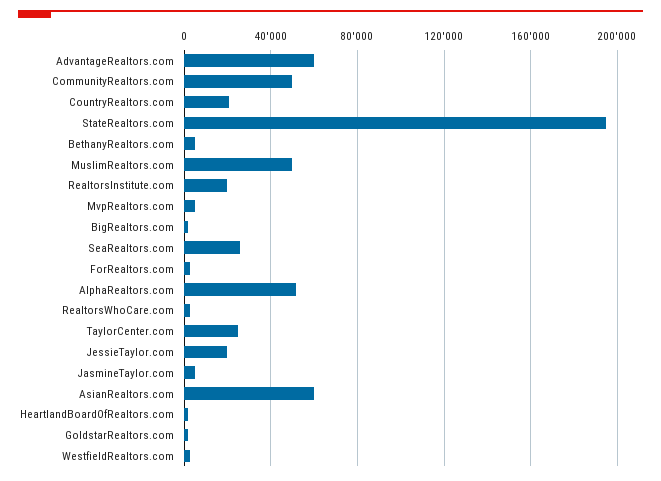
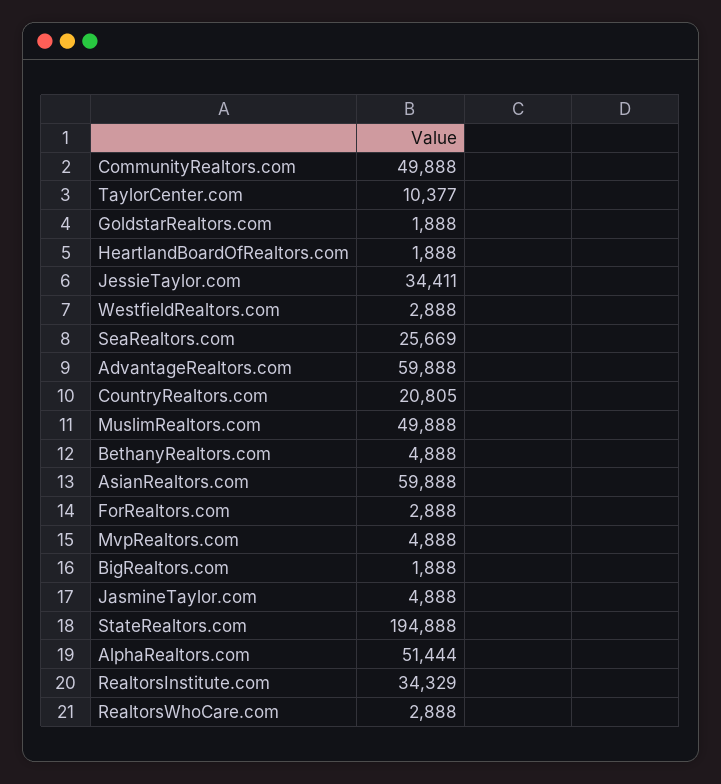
  {
    "AdvantageRealtors.com": 59888,
    "CommunityRealtors.com": 49888,
    "CountryRealtors.com": 20805,
    "StateRealtors.com": 194888,
    "BethanyRealtors.com": 4888,
    "MuslimRealtors.com": 49888,
-   "RealtorsInstitute.com": 20000,
+   "RealtorsInstitute.com": 34329,
    "MvpRealtors.com": 4888,
    "BigRealtors.com": 1888,
    "SeaRealtors.com": 25669,
    "ForRealtors.com": 2888,
    "AlphaRealtors.com": 51444,
    "RealtorsWhoCare.com": 2888,
-   "TaylorCenter.com": 25000,
+   "TaylorCenter.com": 10377,
-   "JessieTaylor.com": 20000,
+   "JessieTaylor.com": 34411,
    "JasmineTaylor.com": 4888,
    "AsianRealtors.com": 59888,
    "HeartlandBoardOfRealtors.com": 1888,
    "GoldstarRealtors.com": 1888,
    "WestfieldRealtors.com": 2888
  }

